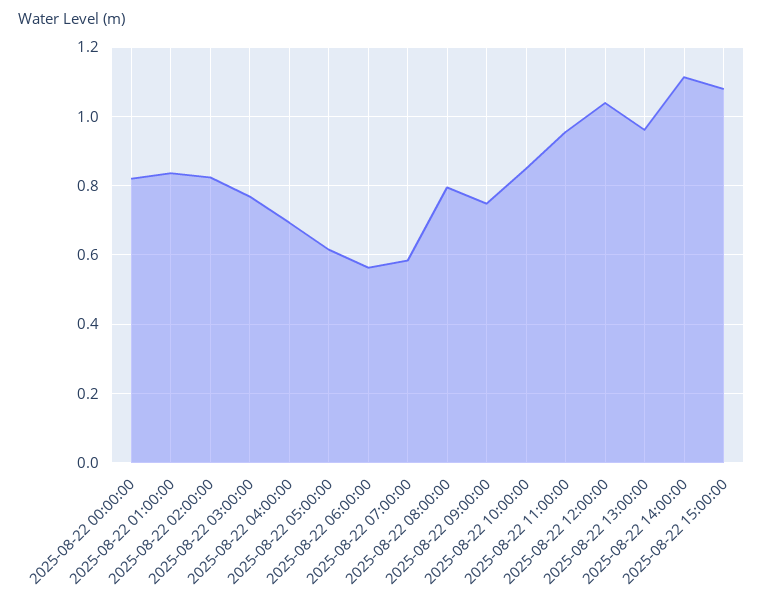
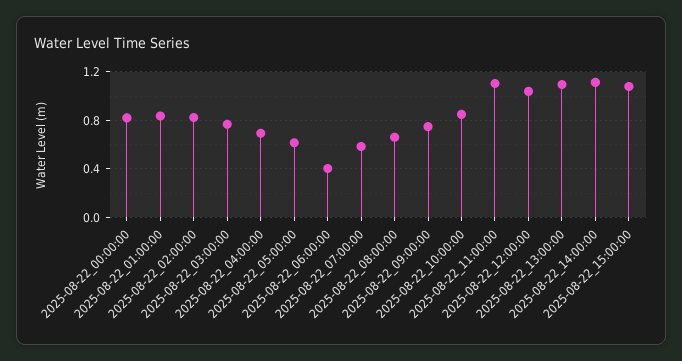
  {
    "2025-08-22 00:00:00": 0.82,
    "2025-08-22 01:00:00": 0.84,
    "2025-08-22 02:00:00": 0.82,
    "2025-08-22 03:00:00": 0.76,
    "2025-08-22 04:00:00": 0.7,
    "2025-08-22 05:00:00": 0.62,
-   "2025-08-22 06:00:00": 0.56,
+   "2025-08-22 06:00:00": 0.4,
    "2025-08-22 07:00:00": 0.58,
-   "2025-08-22 08:00:00": 0.8,
+   "2025-08-22 08:00:00": 0.65,
    "2025-08-22 09:00:00": 0.74,
    "2025-08-22 10:00:00": 0.84,
-   "2025-08-22 11:00:00": 0.96,
+   "2025-08-22 11:00:00": 1.1,
    "2025-08-22 12:00:00": 1.04,
-   "2025-08-22 13:00:00": 0.96,
+   "2025-08-22 13:00:00": 1.1,
    "2025-08-22 14:00:00": 1.12,
    "2025-08-22 15:00:00": 1.08
  }

